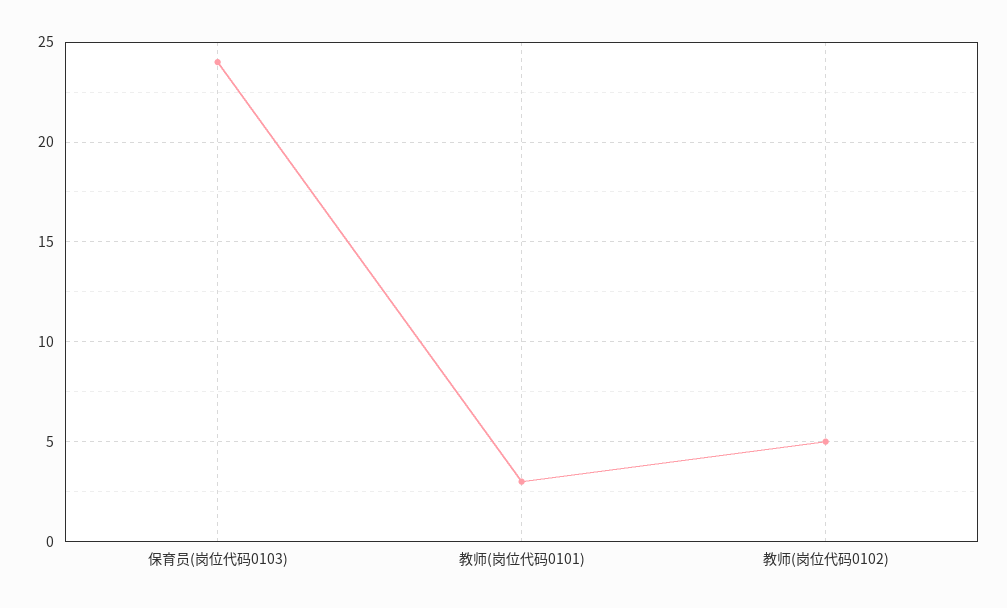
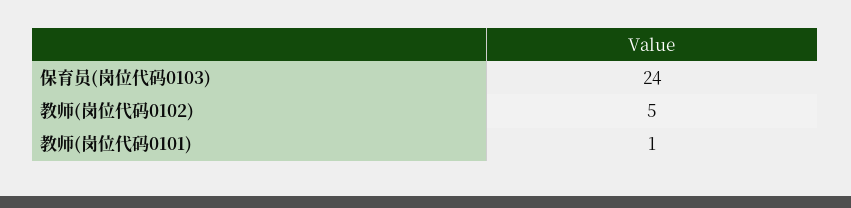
  {
    "保育员(岗位代码0103)": 24,
-   "教师(岗位代码0101)": 3,
+   "教师(岗位代码0101)": 1,
    "教师(岗位代码0102)": 5
  }

